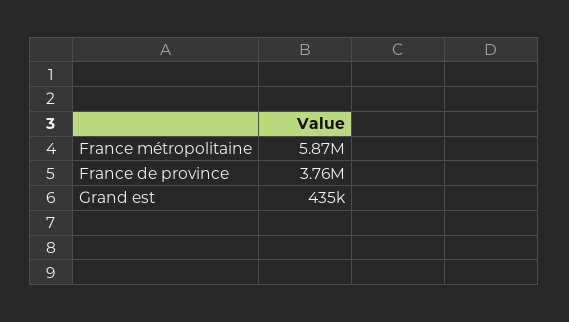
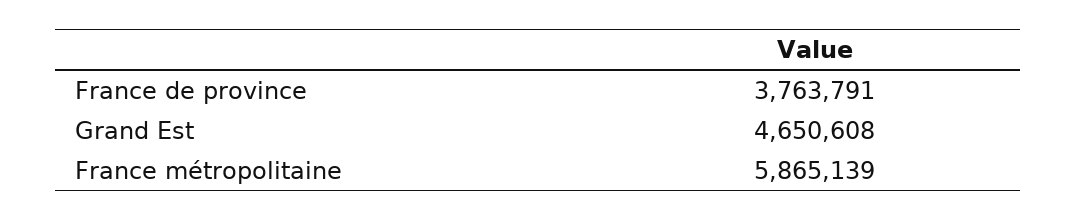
  {
    "France métropolitaine": 5865139,
    "France de province": 3763791,
-   "Grand est": 435000
+   "Grand est": 4650608
  }

